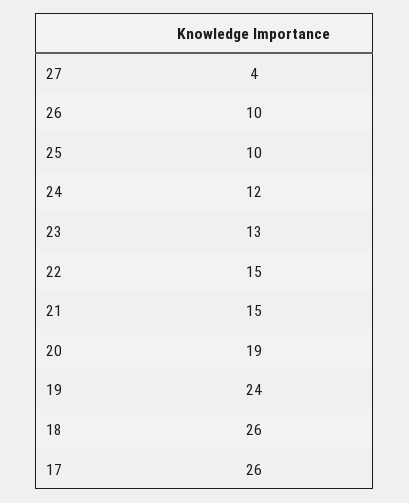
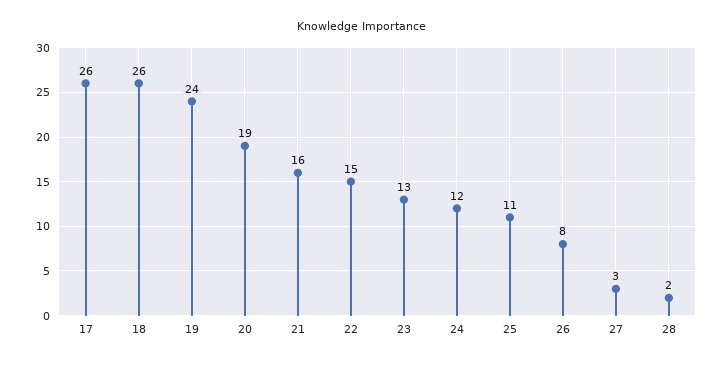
  {
-   "27": 4,
+   "27": 3,
-   "26": 10,
+   "26": 8,
-   "25": 10,
+   "25": 11,
    "24": 12,
    "23": 13,
    "22": 15,
-   "21": 15,
+   "21": 16,
    "20": 19,
    "19": 24,
    "18": 26,
-   "17": 26
+   "17": 26,
+   "28": 2
  }

